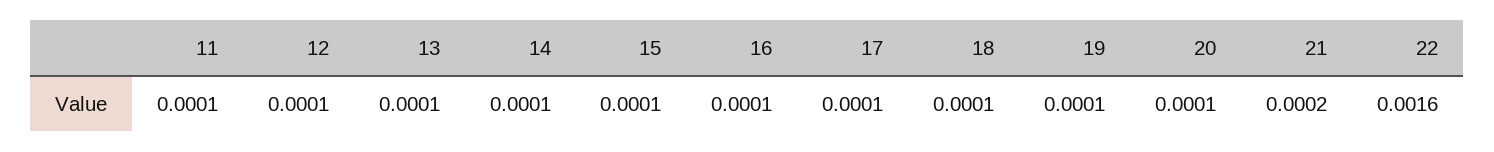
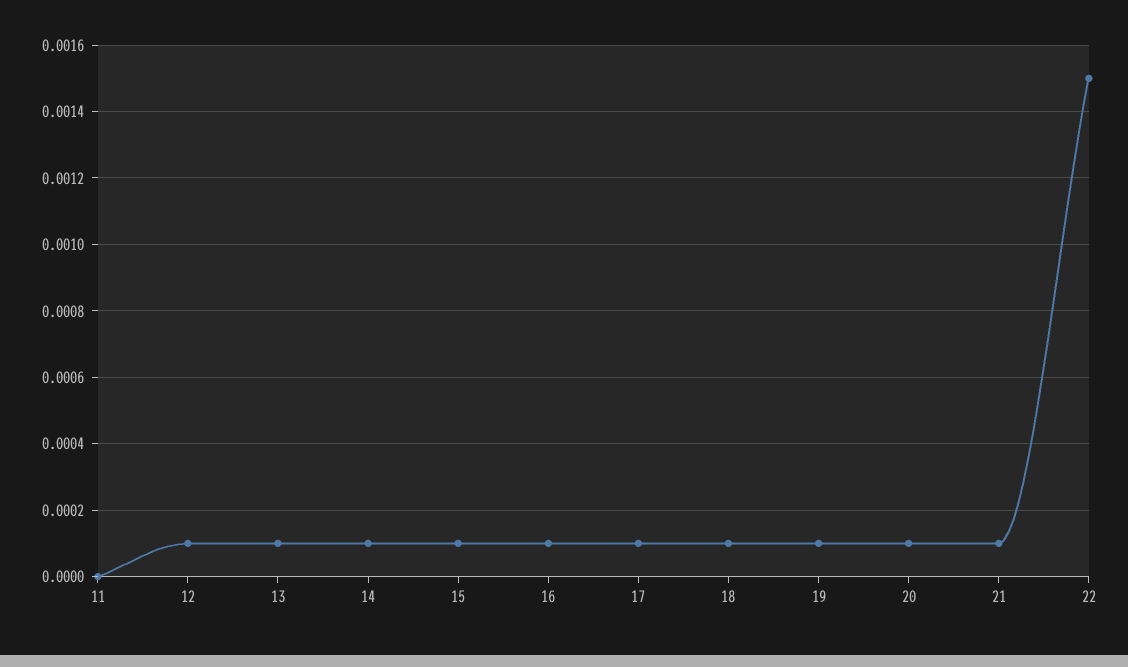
  {
-   "11": 0.0001,
+   "11": 0,
    "12": 0.0001,
    "13": 0.0001,
    "14": 0.0001,
    "15": 0.0001,
    "16": 0.0001,
    "17": 0.0001,
    "18": 0.0001,
    "19": 0.0001,
    "20": 0.0001,
-   "21": 0.0002,
+   "21": 0.0001,
-   "22": 0.0016
+   "22": 0.0015
  }

